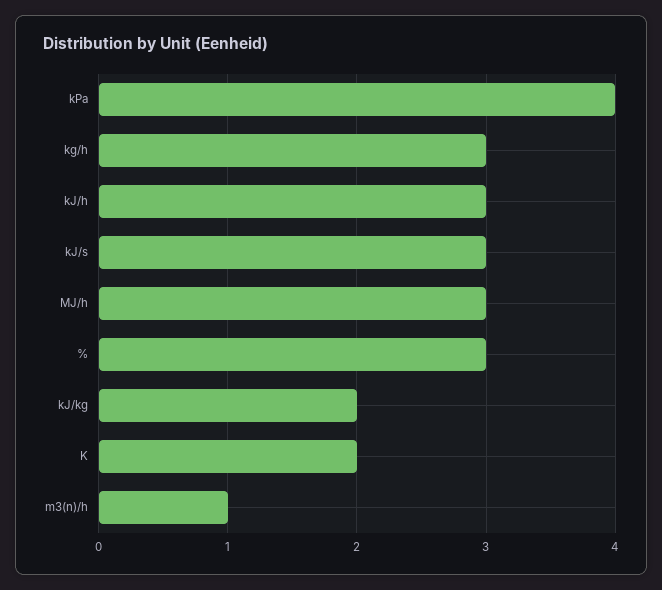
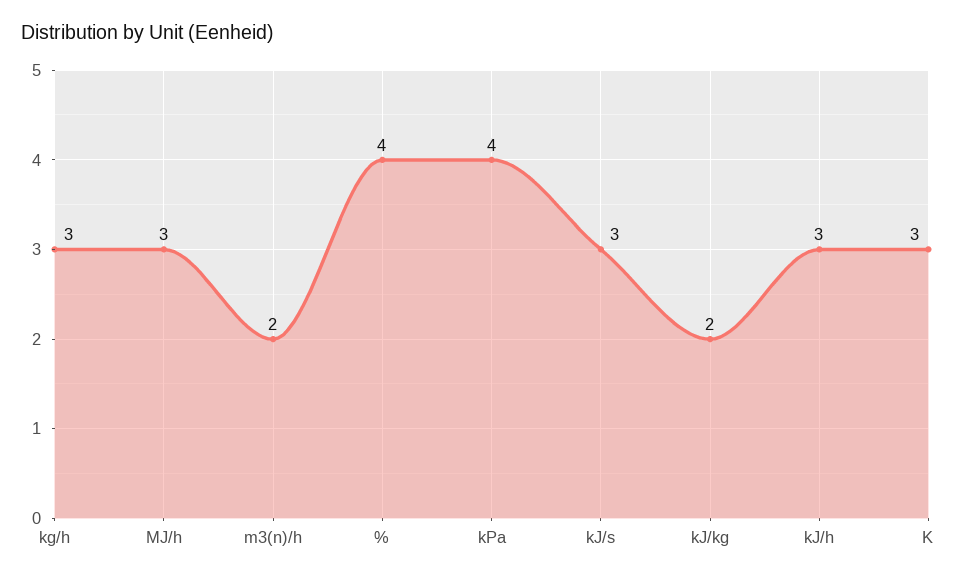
  {
    "kPa": 4,
    "kg/h": 3,
    "kJ/h": 3,
    "kJ/s": 3,
    "MJ/h": 3,
-   "%": 3,
+   "%": 4,
    "kJ/kg": 2,
-   "K": 2,
+   "K": 3,
-   "m3(n)/h": 1
+   "m3(n)/h": 2
  }

